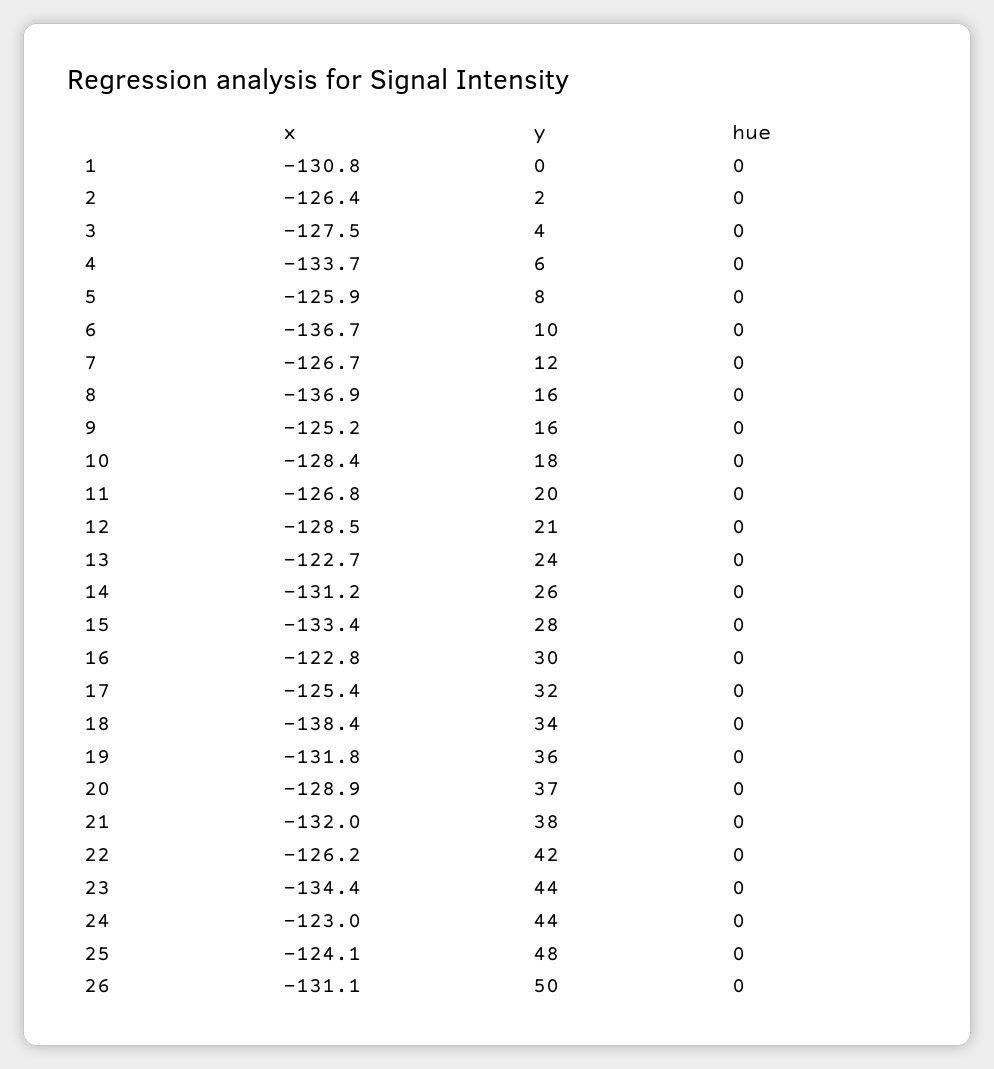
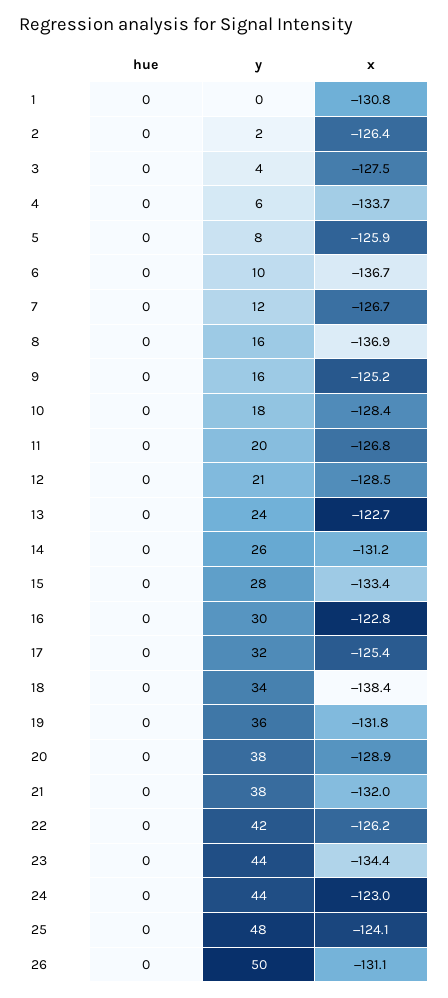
  {
    "x": {
      "1": -130.8,
      "2": -126.4,
      "3": -127.5,
      "4": -133.7,
      "5": -125.9,
      "6": -136.7,
      "7": -126.7,
      "8": -136.9,
      "9": -125.2,
      "10": -128.4,
      "11": -126.8,
      "12": -128.5,
      "13": -122.7,
      "14": -131.2,
      "15": -133.4,
      "16": -122.8,
      "17": -125.4,
      "18": -138.4,
      "19": -131.8,
      "20": -128.9,
      "21": -132,
      "22": -126.2,
      "23": -134.4,
      "24": -123,
      "25": -124.1,
      "26": -131.1
    },
    "y": {
      "1": 0,
      "2": 2,
      "3": 4,
      "4": 6,
      "5": 8,
      "6": 10,
      "7": 12,
      "8": 16,
      "9": 16,
      "10": 18,
      "11": 20,
      "12": 21,
      "13": 24,
      "14": 26,
      "15": 28,
      "16": 30,
      "17": 32,
      "18": 34,
      "19": 36,
-     "20": 37,
+     "20": 38,
      "21": 38,
      "22": 42,
      "23": 44,
      "24": 44,
      "25": 48,
      "26": 50
    },
    "hue": {
      "1": 0,
      "2": 0,
      "3": 0,
      "4": 0,
      "5": 0,
      "6": 0,
      "7": 0,
      "8": 0,
      "9": 0,
      "10": 0,
      "11": 0,
      "12": 0,
      "13": 0,
      "14": 0,
      "15": 0,
      "16": 0,
      "17": 0,
      "18": 0,
      "19": 0,
      "20": 0,
      "21": 0,
      "22": 0,
      "23": 0,
      "24": 0,
      "25": 0,
      "26": 0
    }
  }

